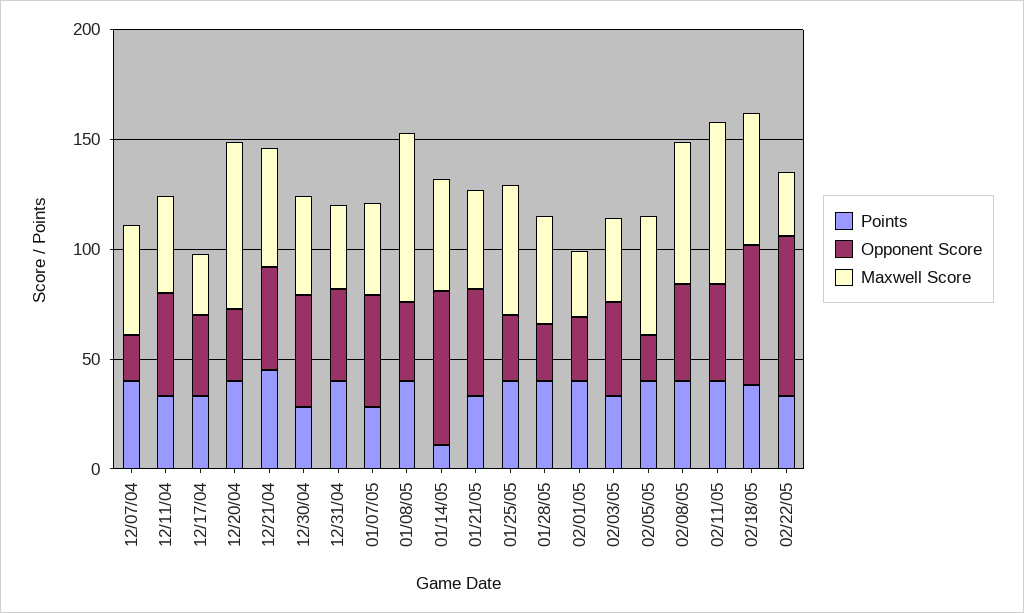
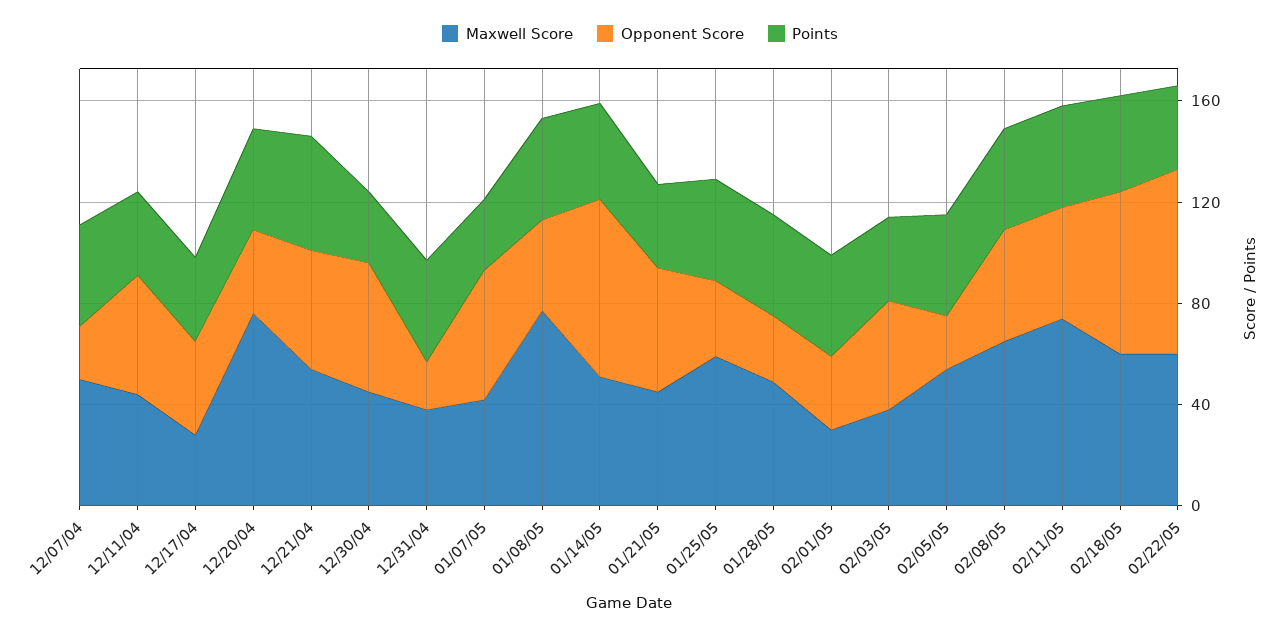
  {
    "Points": {
      "12/07/04": 40,
      "12/11/04": 30,
      "12/17/04": 30,
      "12/20/04": 40,
      "12/21/04": 50,
      "12/30/04": 30,
      "12/31/04": 40,
      "01/07/05": 30,
      "01/08/05": 40,
-     "01/14/05": 10,
+     "01/14/05": 40,
      "01/21/05": 30,
      "01/25/05": 40,
      "01/28/05": 40,
      "02/01/05": 40,
      "02/03/05": 30,
      "02/05/05": 40,
      "02/08/05": 40,
      "02/11/05": 40,
      "02/18/05": 40,
      "02/22/05": 30
    },
    "Opponent Score": {
      "12/07/04": 20,
      "12/11/04": 50,
      "12/17/04": 40,
      "12/20/04": 30,
      "12/21/04": 50,
      "12/30/04": 50,
-     "12/31/04": 40,
+     "12/31/04": 20,
      "01/07/05": 50,
      "01/08/05": 40,
      "01/14/05": 70,
      "01/21/05": 50,
      "01/25/05": 30,
      "01/28/05": 30,
      "02/01/05": 30,
      "02/03/05": 40,
      "02/05/05": 20,
      "02/08/05": 40,
      "02/11/05": 40,
      "02/18/05": 60,
      "02/22/05": 70
    },
    "Maxwell Score": {
      "12/07/04": 50,
      "12/11/04": 40,
      "12/17/04": 30,
      "12/20/04": 80,
      "12/21/04": 50,
      "12/30/04": 50,
      "12/31/04": 40,
      "01/07/05": 40,
      "01/08/05": 80,
      "01/14/05": 50,
      "01/21/05": 50,
      "01/25/05": 60,
      "01/28/05": 50,
      "02/01/05": 30,
      "02/03/05": 40,
      "02/05/05": 50,
      "02/08/05": 70,
      "02/11/05": 70,
      "02/18/05": 60,
-     "02/22/05": 30
+     "02/22/05": 60
    }
  }

